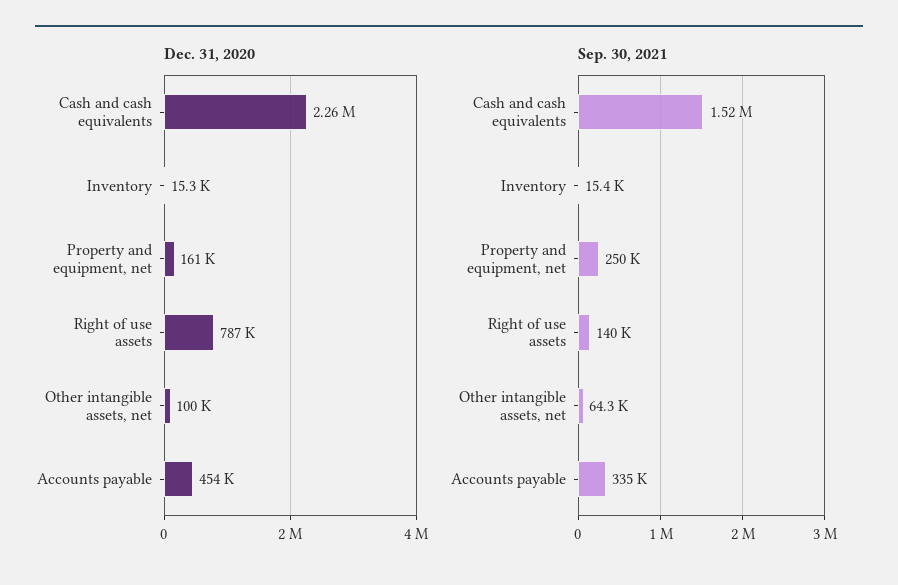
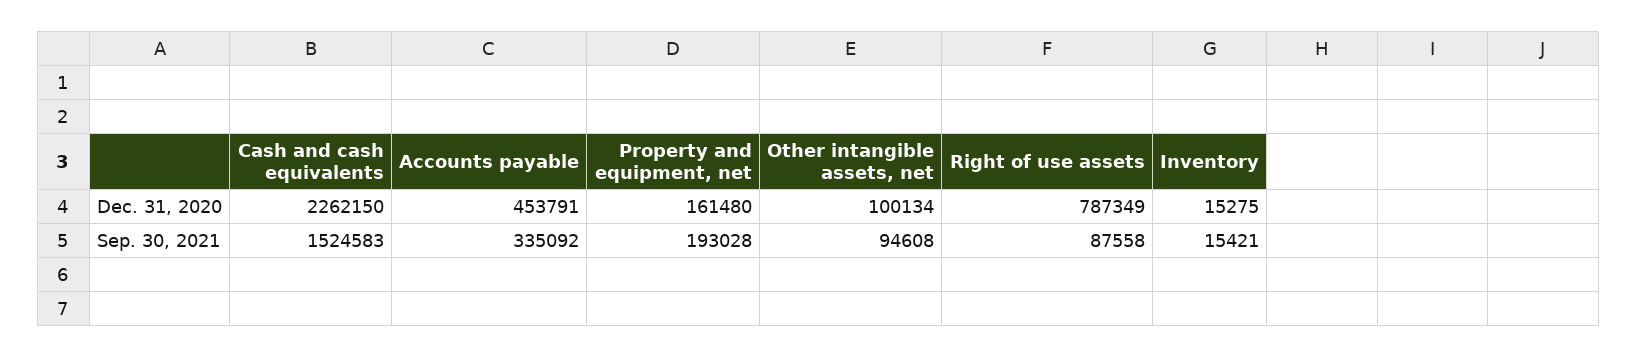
  {
    "Dec. 31, 2020": {
      "Cash and cash equivalents": 2262150,
      "Inventory": 15275,
      "Property and equipment, net": 161480,
      "Right of use assets": 787349,
      "Other intangible assets, net": 100134,
      "Accounts payable": 453791
    },
    "Sep. 30, 2021": {
      "Cash and cash equivalents": 1524583,
      "Inventory": 15421,
-     "Property and equipment, net": 250000,
+     "Property and equipment, net": 193028,
-     "Right of use assets": 140000,
+     "Right of use assets": 87558,
-     "Other intangible assets, net": 64300,
+     "Other intangible assets, net": 94608,
      "Accounts payable": 335092
    }
  }

